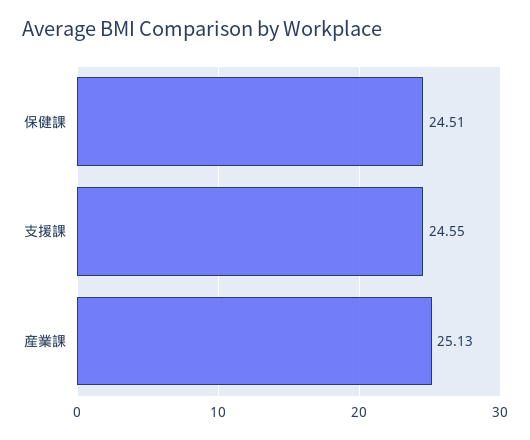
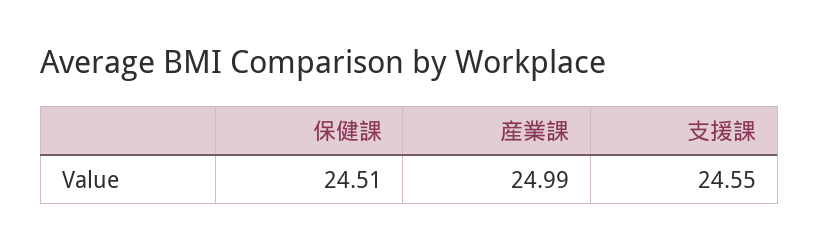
  {
    "保健課": 24.51,
    "支援課": 24.55,
-   "産業課": 25.13
+   "産業課": 24.99
  }

